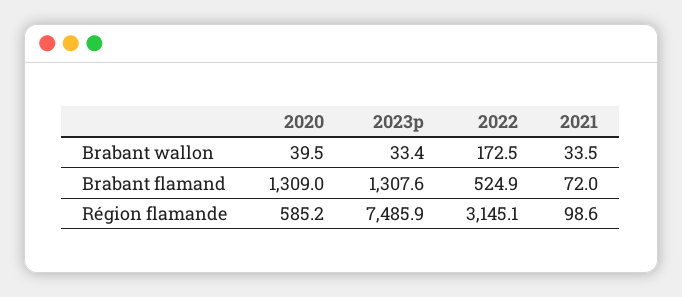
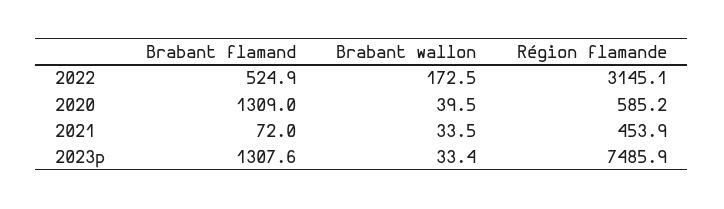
  {
    "2020": {
      "Brabant wallon": 39.5,
      "Brabant flamand": 1309,
      "Région flamande": 585.2
    },
    "2023p": {
      "Brabant wallon": 33.4,
      "Brabant flamand": 1307.6,
      "Région flamande": 7485.9
    },
    "2022": {
      "Brabant wallon": 172.5,
      "Brabant flamand": 524.9,
      "Région flamande": 3145.1
    },
    "2021": {
      "Brabant wallon": 33.5,
      "Brabant flamand": 72,
-     "Région flamande": 98.6
+     "Région flamande": 453.9
    }
  }

